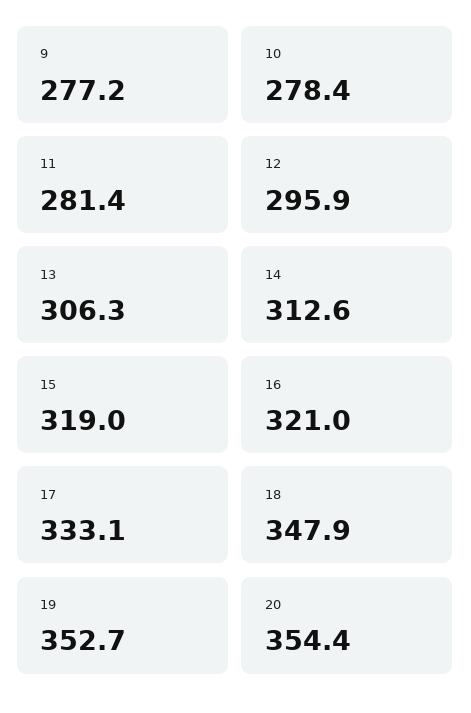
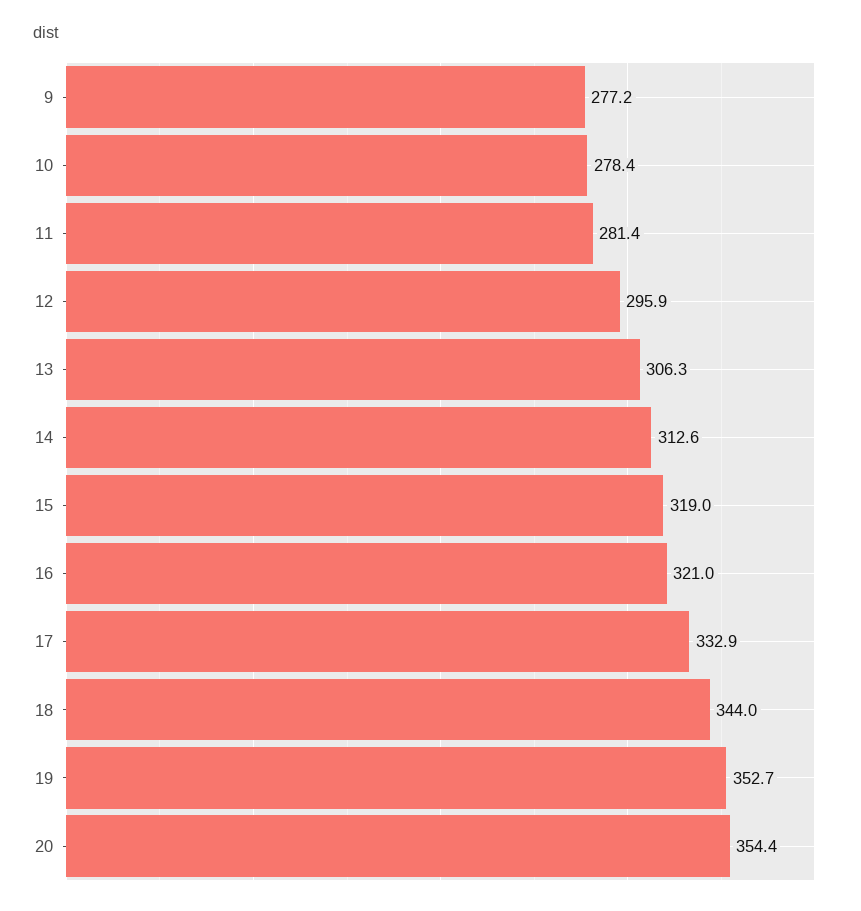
  {
    "9": 277.2,
    "10": 278.4,
    "11": 281.4,
    "12": 295.9,
    "13": 306.3,
    "14": 312.6,
    "15": 319,
    "16": 321,
-   "17": 333.1,
+   "17": 332.9,
-   "18": 347.9,
+   "18": 344,
    "19": 352.7,
    "20": 354.4
  }

